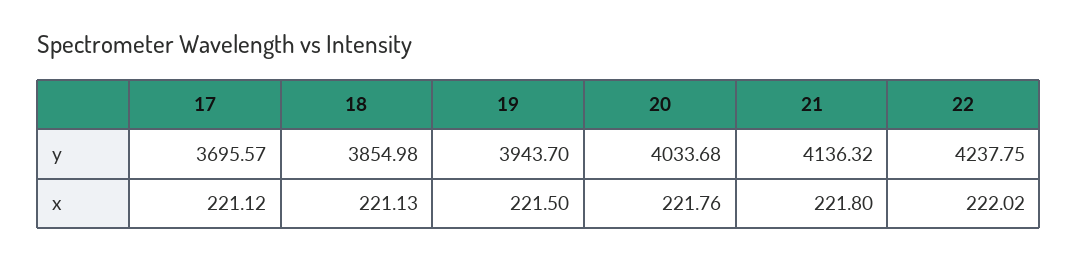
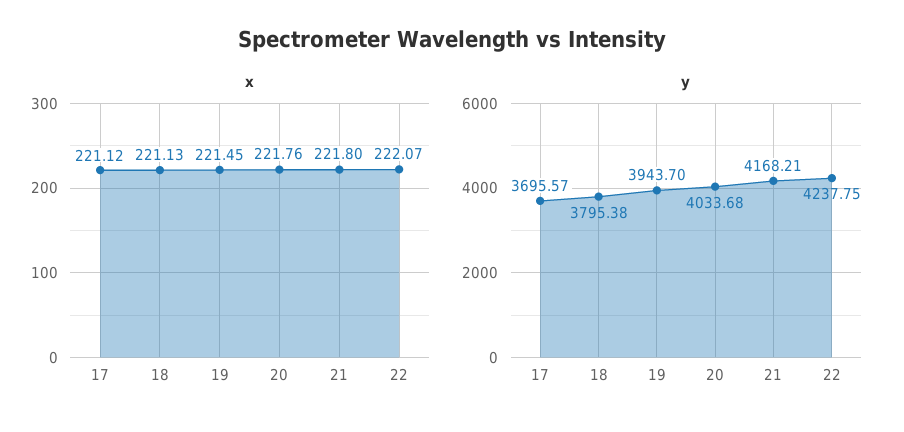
  {
    "y": {
      "17": 3695.57,
-     "18": 3854.98,
+     "18": 3795.38,
      "19": 3943.7,
      "20": 4033.68,
-     "21": 4136.32,
+     "21": 4168.21,
      "22": 4237.75
    },
    "x": {
      "17": 221.12,
      "18": 221.13,
-     "19": 221.5,
+     "19": 221.45,
      "20": 221.76,
      "21": 221.8,
-     "22": 222.02
+     "22": 222.07
    }
  }

